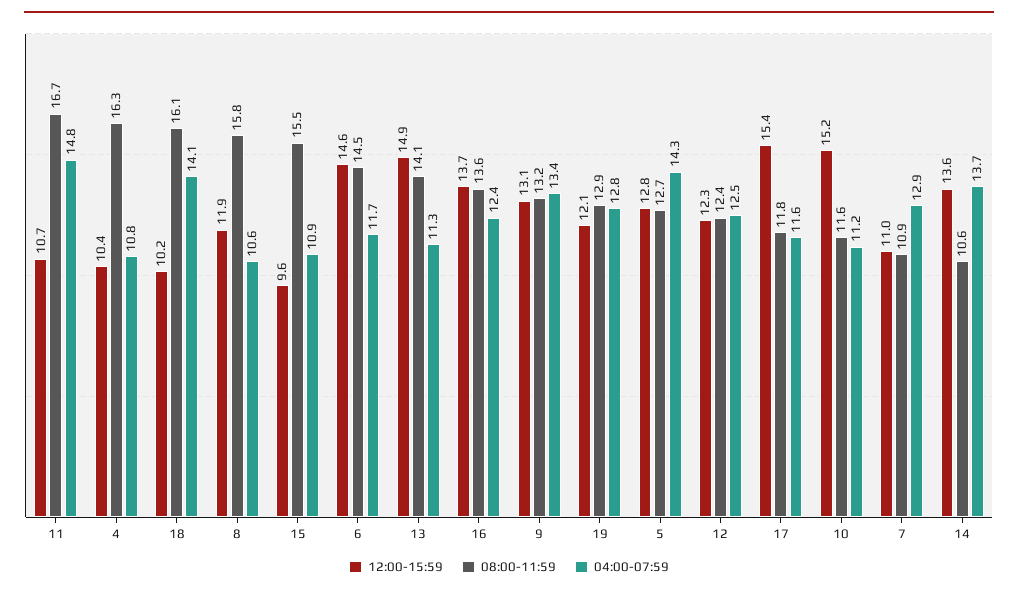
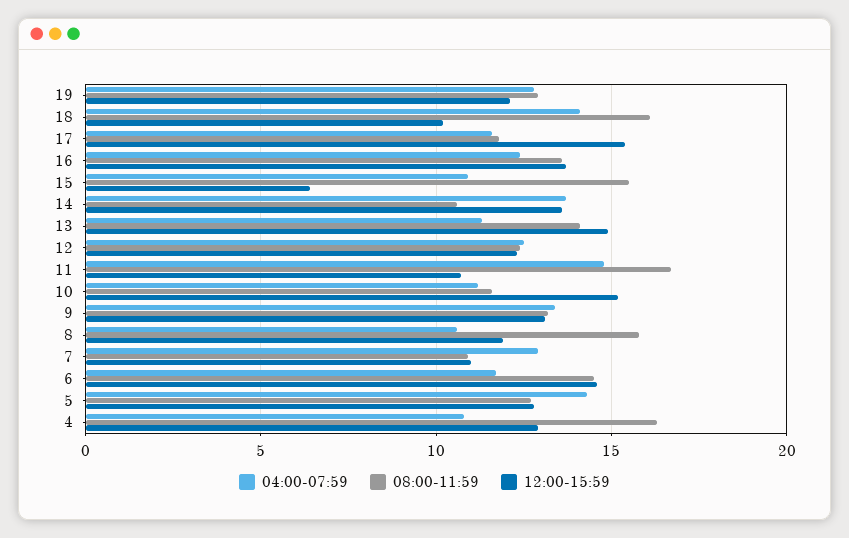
  {
    "12:00-15:59": {
      "11": 10.7,
-     "4": 10.4,
+     "4": 13,
      "18": 10.2,
      "8": 11.9,
-     "15": 9.6,
+     "15": 6.5,
      "6": 14.6,
      "13": 14.9,
      "16": 13.7,
      "9": 13.1,
      "19": 12.1,
      "5": 12.8,
      "12": 12.3,
      "17": 15.4,
      "10": 15.2,
      "7": 11,
      "14": 13.6
    },
    "08:00-11:59": {
      "11": 16.7,
      "4": 16.3,
      "18": 16.1,
      "8": 15.8,
      "15": 15.5,
      "6": 14.5,
      "13": 14.1,
      "16": 13.6,
      "9": 13.2,
      "19": 12.9,
      "5": 12.7,
      "12": 12.4,
      "17": 11.8,
      "10": 11.6,
      "7": 10.9,
      "14": 10.6
    },
    "04:00-07:59": {
      "11": 14.8,
      "4": 10.8,
      "18": 14.1,
      "8": 10.6,
      "15": 10.9,
      "6": 11.7,
      "13": 11.3,
      "16": 12.4,
      "9": 13.4,
      "19": 12.8,
      "5": 14.3,
      "12": 12.5,
      "17": 11.6,
      "10": 11.2,
      "7": 12.9,
      "14": 13.7
    }
  }

